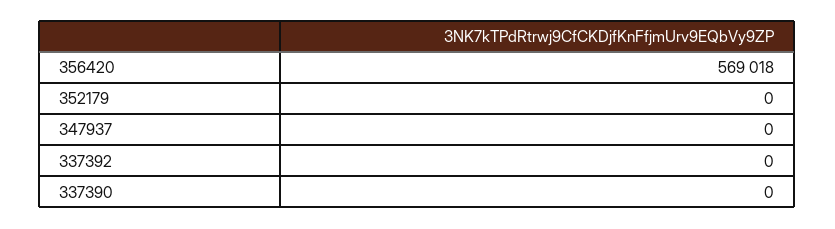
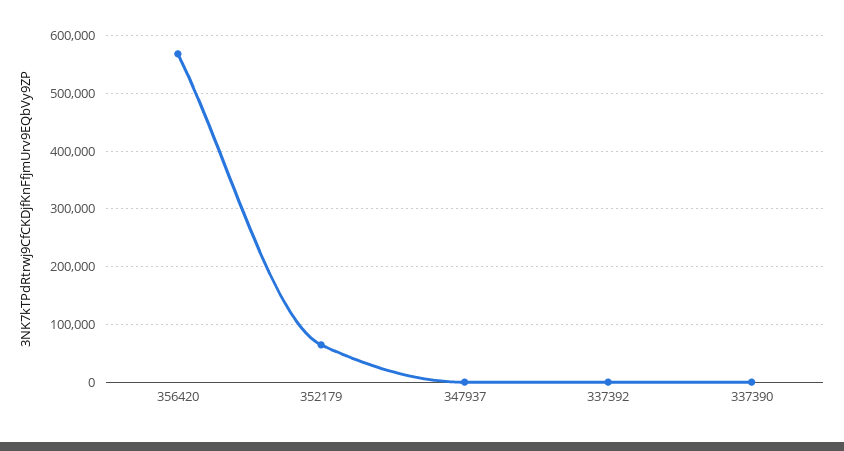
  {
    "356420": 569018,
-   "352179": 0,
+   "352179": 60000,
    "347937": 0,
    "337392": 0,
    "337390": 0
  }

